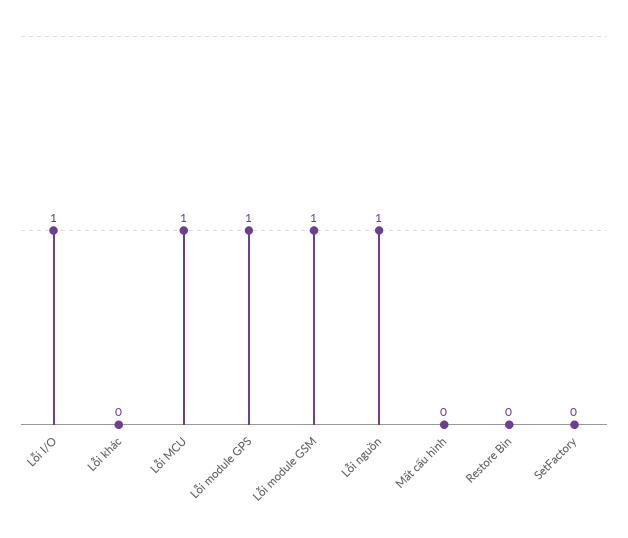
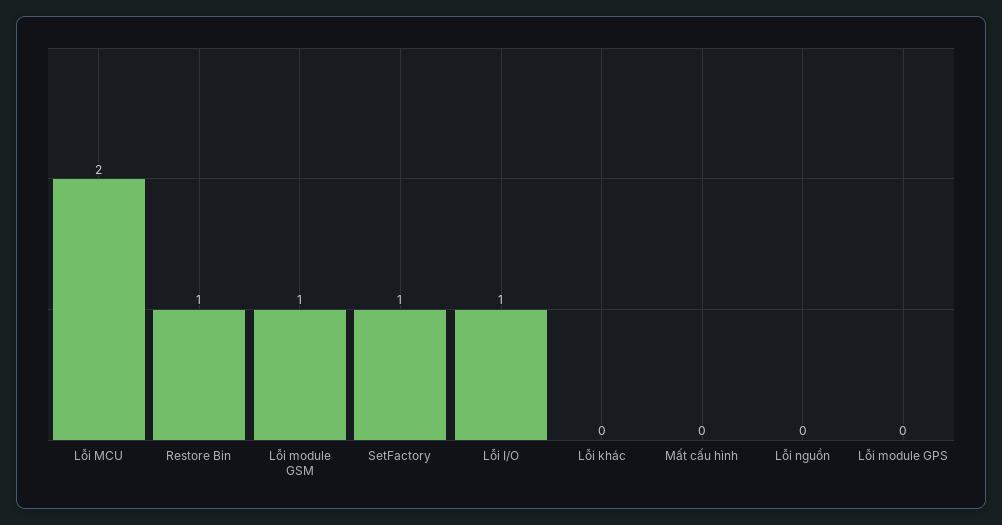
  {
    "Lỗi I/O": 1,
    "Lỗi khác": 0,
-   "Lỗi MCU": 1,
+   "Lỗi MCU": 2,
-   "Lỗi module GPS": 1,
+   "Lỗi module GPS": 0,
    "Lỗi module GSM": 1,
-   "Lỗi nguồn": 1,
+   "Lỗi nguồn": 0,
    "Mất cấu hình": 0,
-   "Restore Bin": 0,
+   "Restore Bin": 1,
-   "SetFactory": 0
+   "SetFactory": 1
  }

